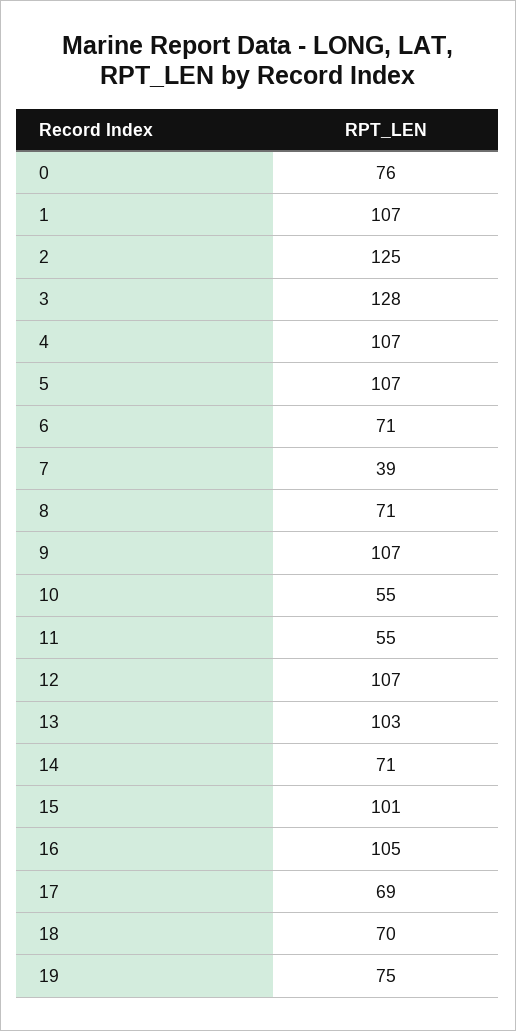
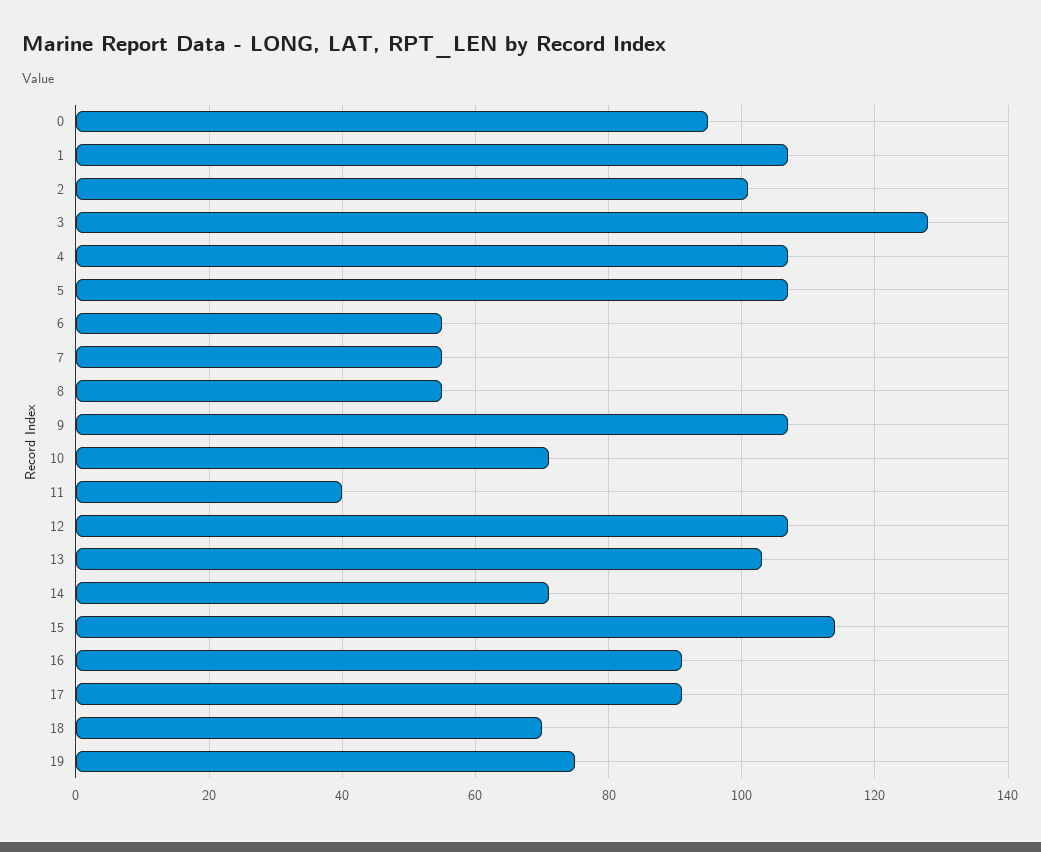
  {
-   "0": 76,
+   "0": 95,
    "1": 107,
-   "2": 125,
+   "2": 100,
    "3": 128,
    "4": 107,
    "5": 107,
-   "6": 71,
+   "6": 55,
-   "7": 39,
+   "7": 55,
-   "8": 71,
+   "8": 55,
    "9": 107,
-   "10": 55,
+   "10": 70,
-   "11": 55,
+   "11": 40,
    "12": 107,
    "13": 103,
    "14": 71,
-   "15": 101,
+   "15": 115,
-   "16": 105,
+   "16": 90,
-   "17": 69,
+   "17": 90,
    "18": 70,
    "19": 75
  }

